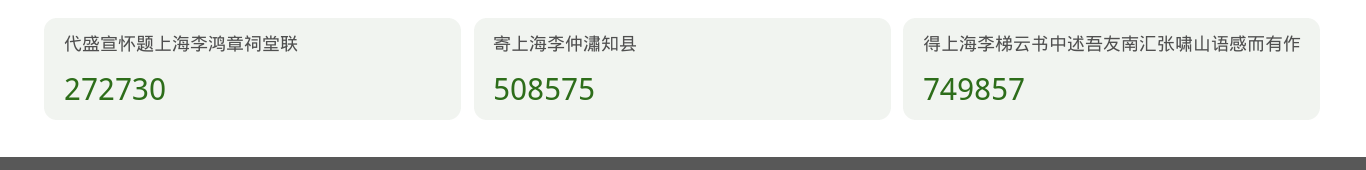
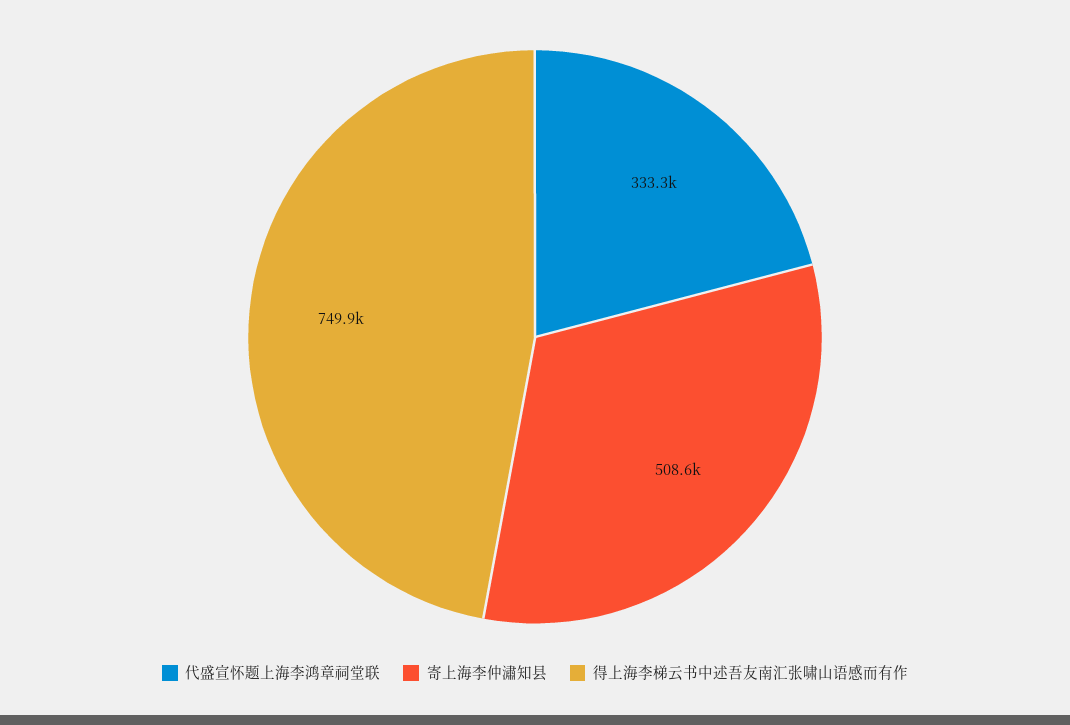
  {
-   "代盛宣怀题上海李鸿章祠堂联": 272730,
+   "代盛宣怀题上海李鸿章祠堂联": 333300,
    "寄上海李仲潚知县": 508575,
    "得上海李梯云书中述吾友南汇张啸山语感而有作": 749857
  }

